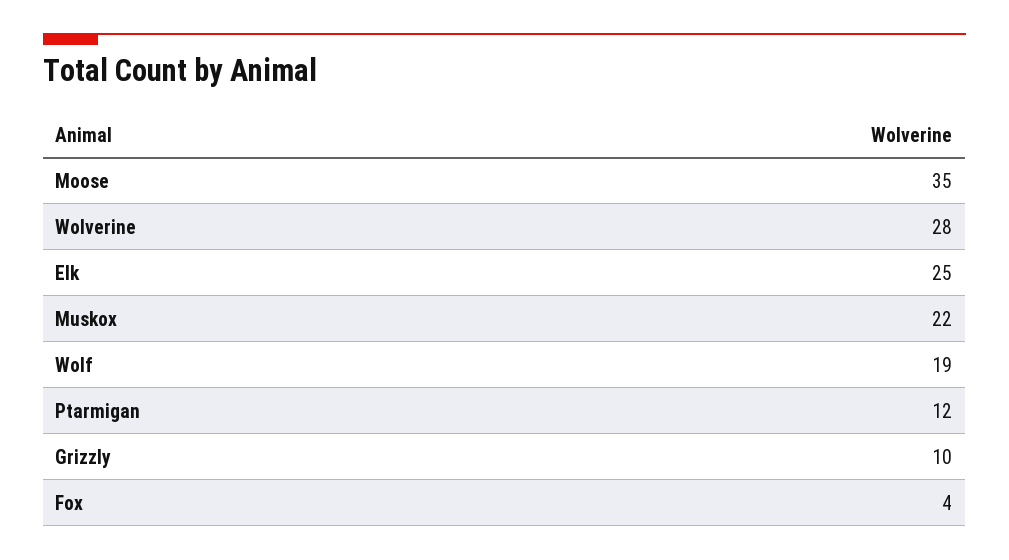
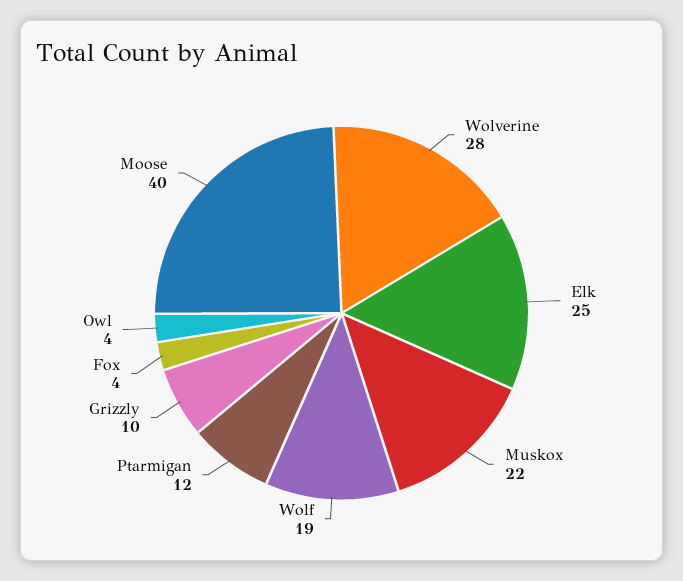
  {
-   "Moose": 35,
+   "Moose": 40,
    "Wolverine": 28,
    "Elk": 25,
    "Muskox": 22,
    "Wolf": 19,
    "Ptarmigan": 12,
    "Grizzly": 10,
-   "Fox": 4
+   "Fox": 4,
+   "Owl": 4
  }

